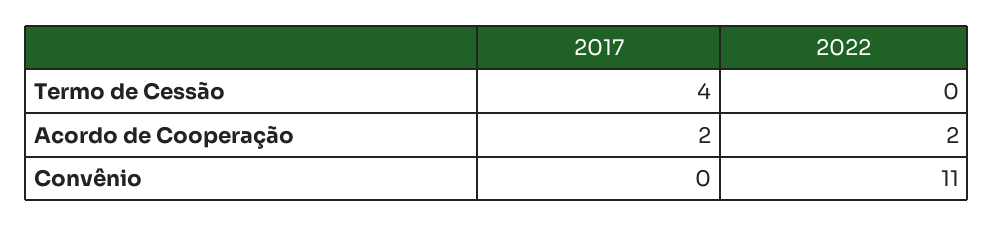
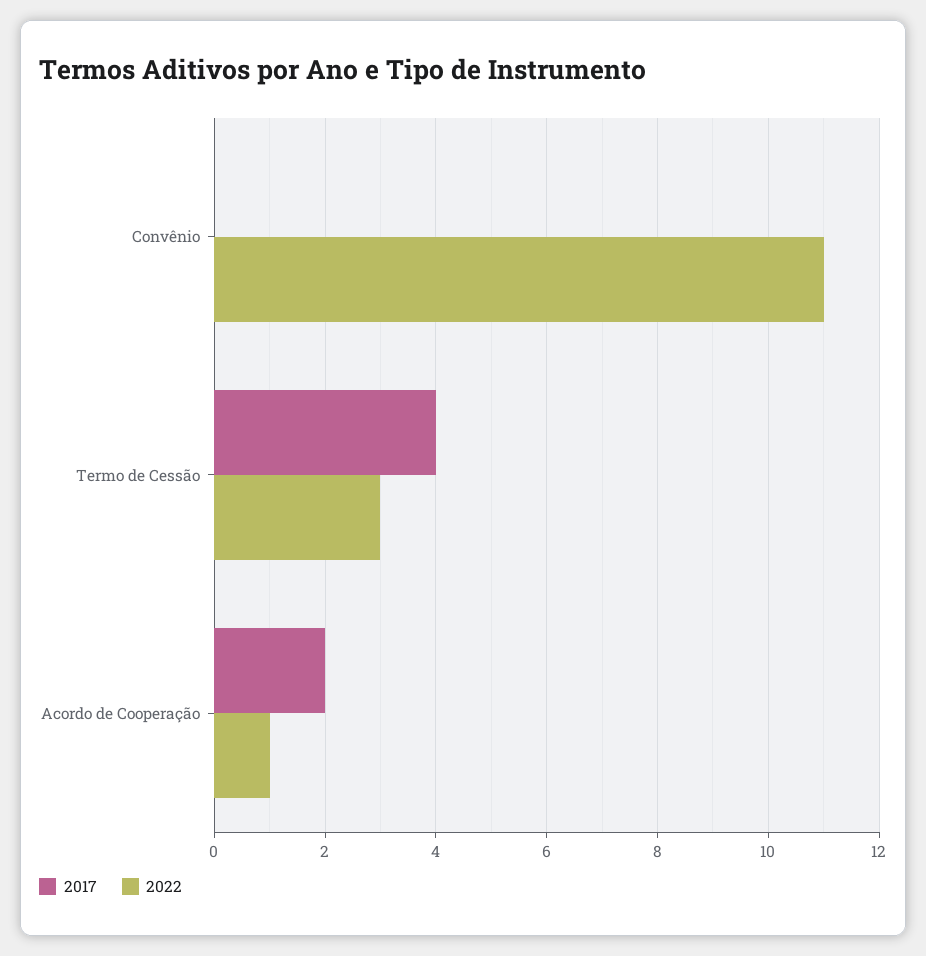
  {
    "2017": {
      "Termo de Cessão": 4,
      "Acordo de Cooperação": 2,
      "Convênio": 0
    },
    "2022": {
-     "Termo de Cessão": 0,
+     "Termo de Cessão": 3,
-     "Acordo de Cooperação": 2,
+     "Acordo de Cooperação": 1,
      "Convênio": 11
    }
  }

